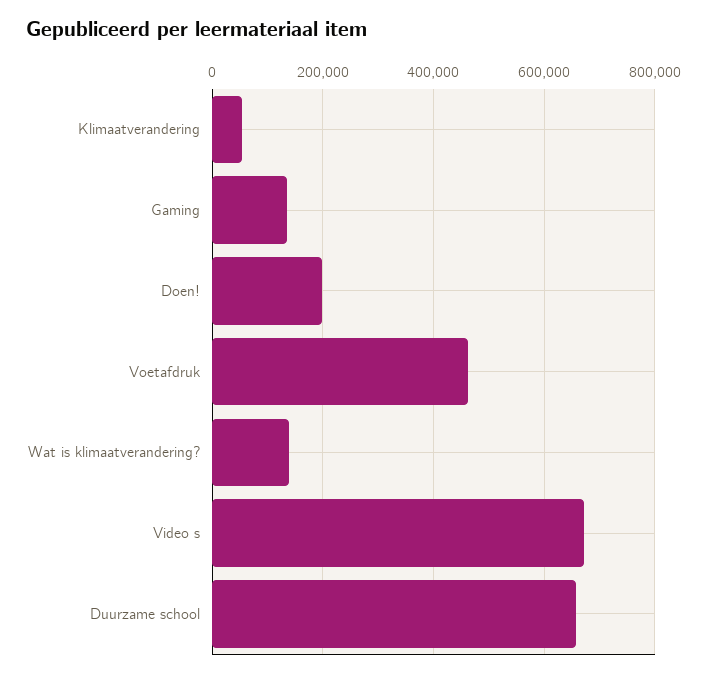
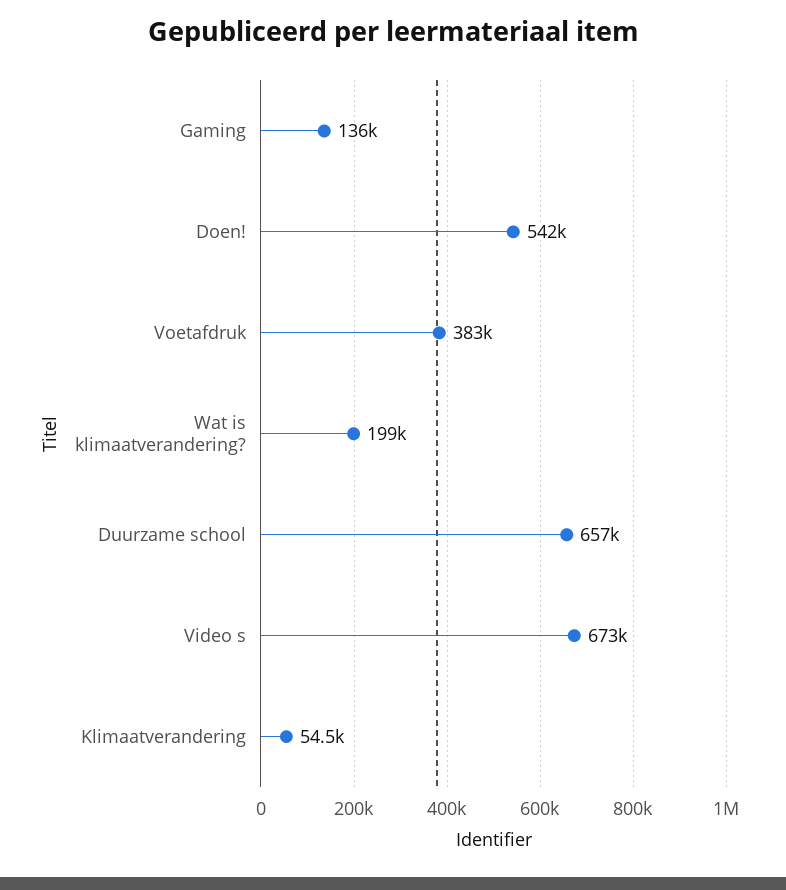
  {
    "Klimaatverandering": 54500,
    "Gaming": 136000,
-   "Doen!": 200000,
+   "Doen!": 542000,
-   "Voetafdruk": 460000,
+   "Voetafdruk": 383000,
-   "Wat is klimaatverandering?": 140000,
+   "Wat is klimaatverandering?": 199000,
    "Video s": 673000,
    "Duurzame school": 657000
  }

